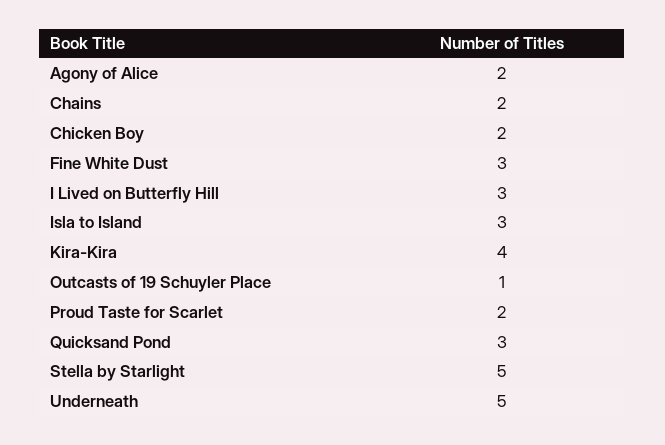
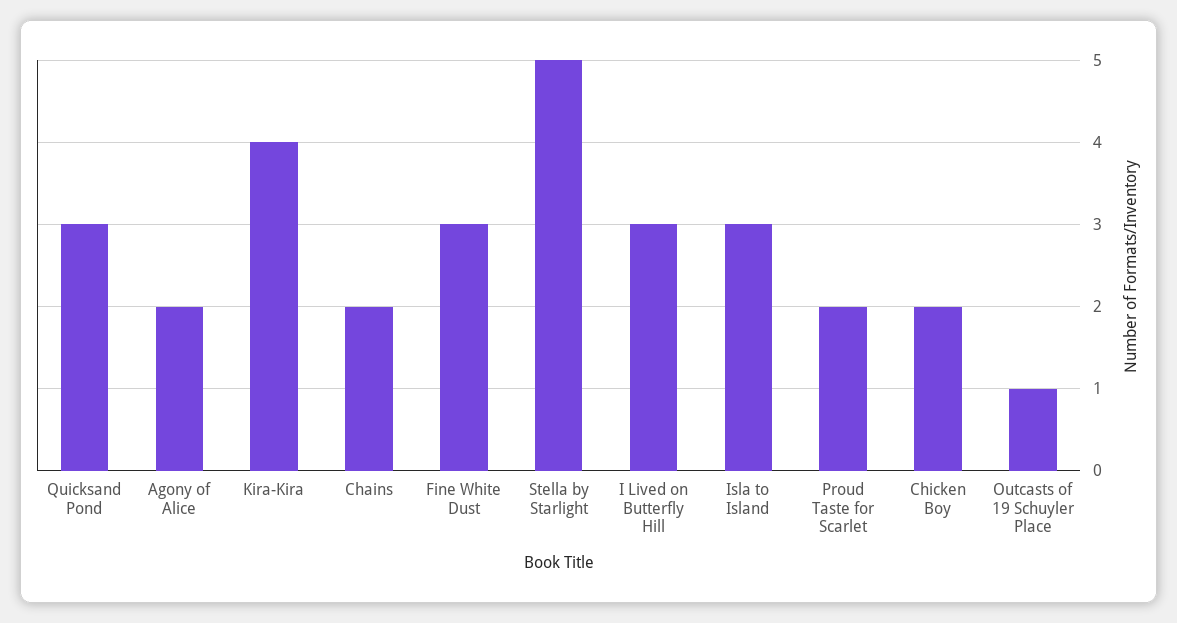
  {
    "Agony of Alice": 2,
    "Chains": 2,
    "Chicken Boy": 2,
    "Fine White Dust": 3,
    "I Lived on Butterfly Hill": 3,
    "Isla to Island": 3,
    "Kira-Kira": 4,
    "Outcasts of 19 Schuyler Place": 1,
    "Proud Taste for Scarlet": 2,
    "Quicksand Pond": 3,
-   "Stella by Starlight": 5,
+   "Stella by Starlight": 5
-   "Underneath": 5
  }

